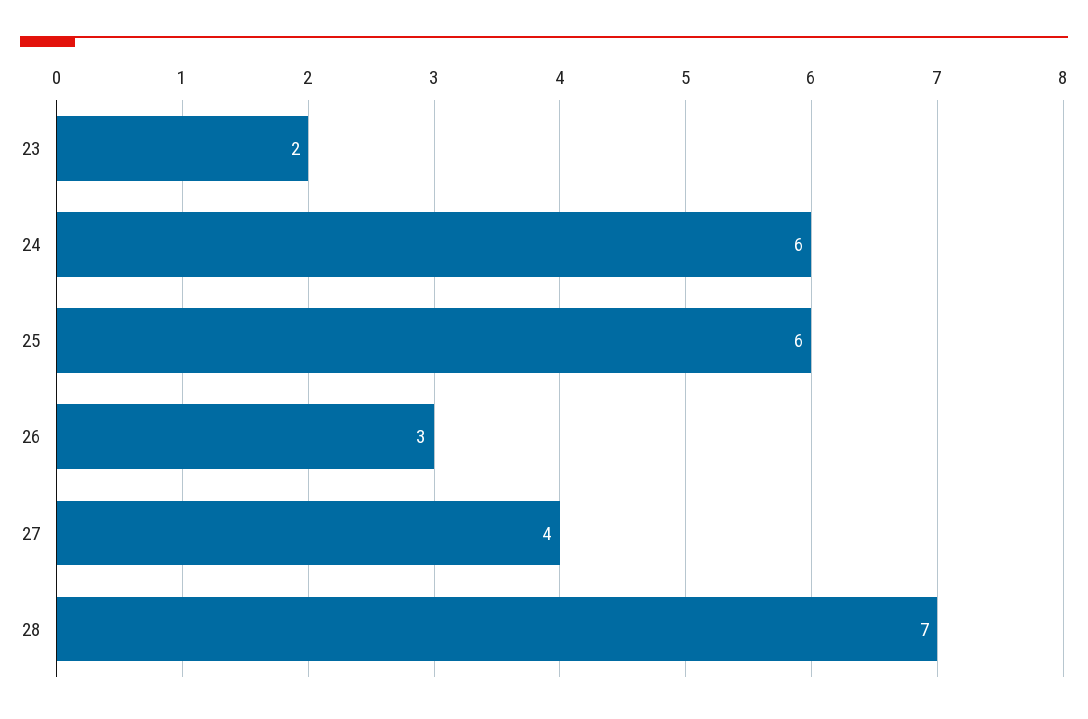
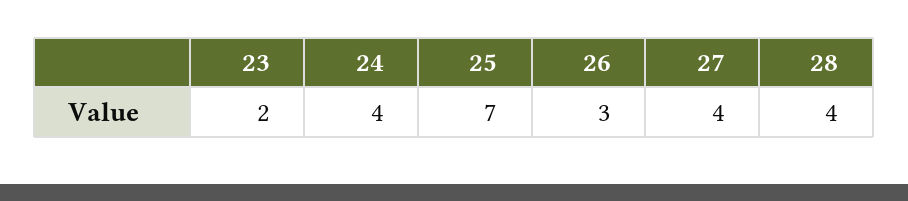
  {
    "23": 2,
-   "24": 6,
+   "24": 4,
-   "25": 6,
+   "25": 7,
    "26": 3,
    "27": 4,
-   "28": 7
+   "28": 4
  }

